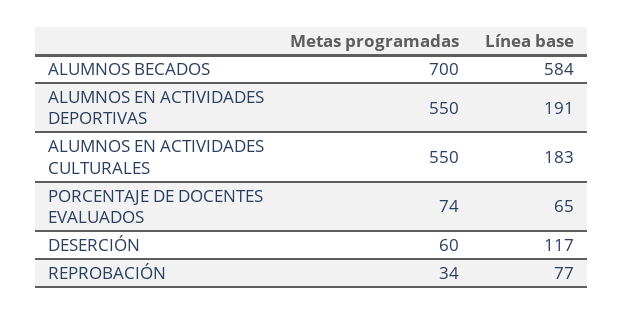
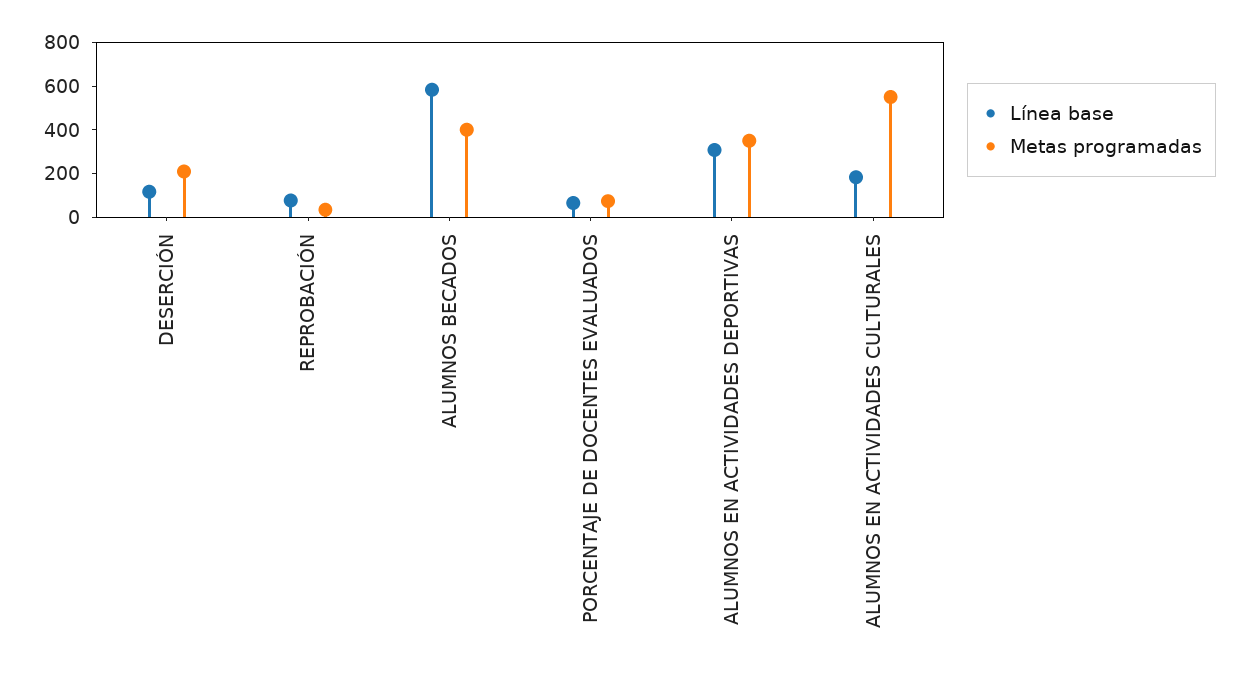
  {
    "Metas programadas": {
-     "ALUMNOS BECADOS": 700,
+     "ALUMNOS BECADOS": 400,
-     "ALUMNOS EN ACTIVIDADES DEPORTIVAS": 550,
+     "ALUMNOS EN ACTIVIDADES DEPORTIVAS": 350,
      "ALUMNOS EN ACTIVIDADES CULTURALES": 550,
      "PORCENTAJE DE DOCENTES EVALUADOS": 74,
-     "DESERCIÓN": 60,
+     "DESERCIÓN": 200,
      "REPROBACIÓN": 34
    },
    "Línea base": {
      "ALUMNOS BECADOS": 584,
-     "ALUMNOS EN ACTIVIDADES DEPORTIVAS": 191,
+     "ALUMNOS EN ACTIVIDADES DEPORTIVAS": 300,
      "ALUMNOS EN ACTIVIDADES CULTURALES": 183,
      "PORCENTAJE DE DOCENTES EVALUADOS": 65,
      "DESERCIÓN": 117,
      "REPROBACIÓN": 77
    }
  }

